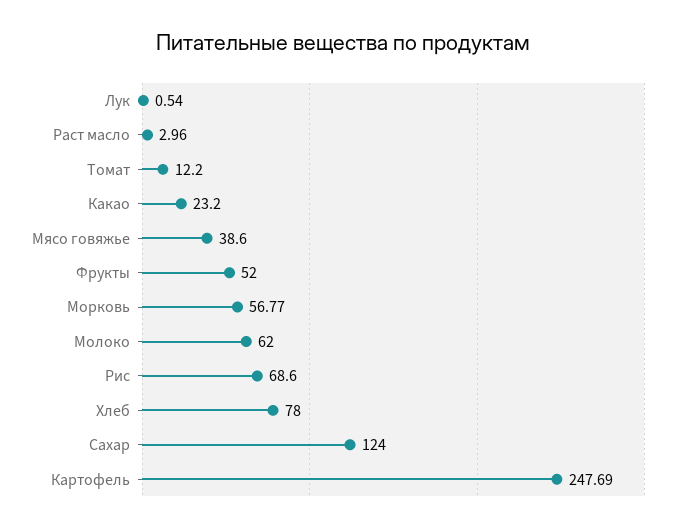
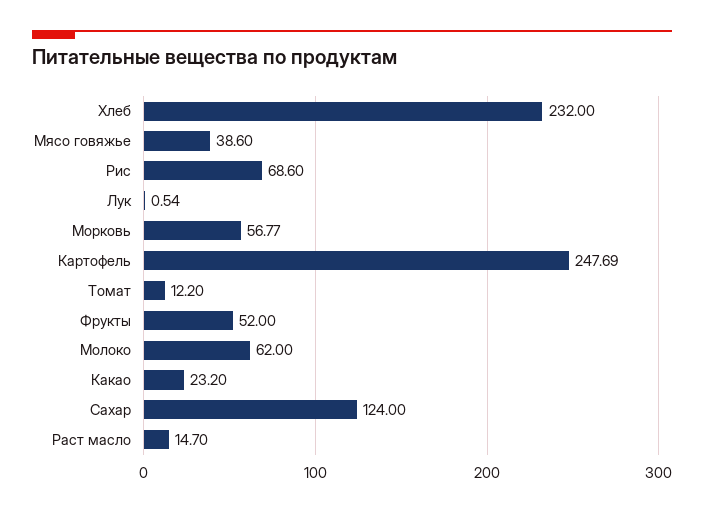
  {
    "Лук": 0.54,
-   "Раст масло": 2.96,
+   "Раст масло": 14.7,
    "Томат": 12.2,
    "Какао": 23.2,
    "Мясо говяжье": 38.6,
    "Фрукты": 52,
    "Морковь": 56.77,
    "Молоко": 62,
    "Рис": 68.6,
-   "Хлеб": 78,
+   "Хлеб": 232,
    "Сахар": 124,
    "Картофель": 247.69
  }

